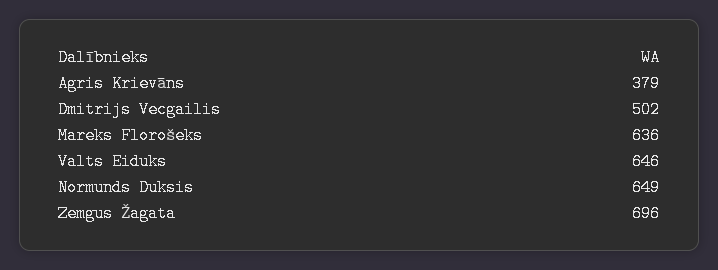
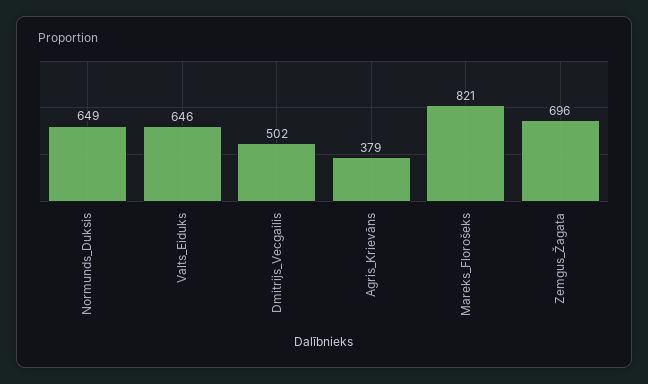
  {
    "Agris Krievāns": 379,
    "Dmitrijs Vecgailis": 502,
-   "Mareks Florošeks": 636,
+   "Mareks Florošeks": 821,
    "Valts Eiduks": 646,
    "Normunds Duksis": 649,
    "Zemgus Žagata": 696
  }

